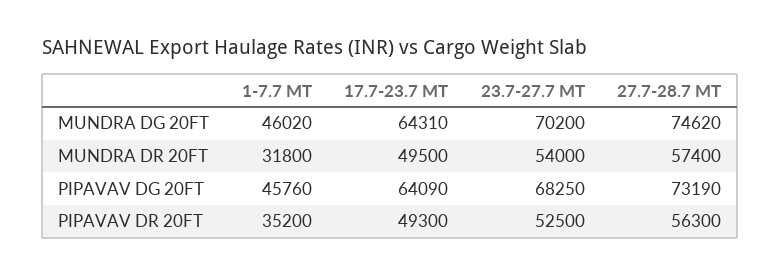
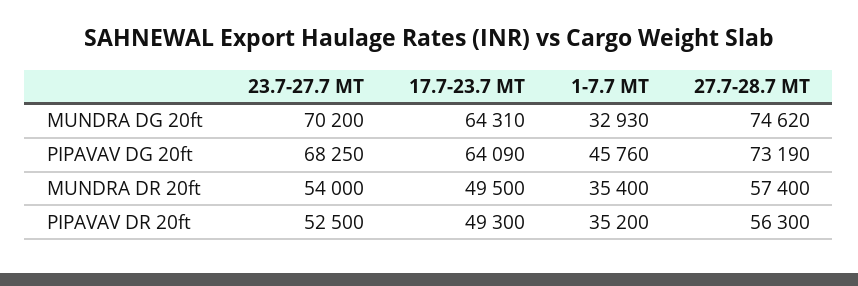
  {
    "1-7.7 MT": {
-     "MUNDRA DG 20FT": 46020,
+     "MUNDRA DG 20FT": 32930,
-     "MUNDRA DR 20FT": 31800,
+     "MUNDRA DR 20FT": 35400,
      "PIPAVAV DG 20FT": 45760,
      "PIPAVAV DR 20FT": 35200
    },
    "17.7-23.7 MT": {
      "MUNDRA DG 20FT": 64310,
      "MUNDRA DR 20FT": 49500,
      "PIPAVAV DG 20FT": 64090,
      "PIPAVAV DR 20FT": 49300
    },
    "23.7-27.7 MT": {
      "MUNDRA DG 20FT": 70200,
      "MUNDRA DR 20FT": 54000,
      "PIPAVAV DG 20FT": 68250,
      "PIPAVAV DR 20FT": 52500
    },
    "27.7-28.7 MT": {
      "MUNDRA DG 20FT": 74620,
      "MUNDRA DR 20FT": 57400,
      "PIPAVAV DG 20FT": 73190,
      "PIPAVAV DR 20FT": 56300
    }
  }

